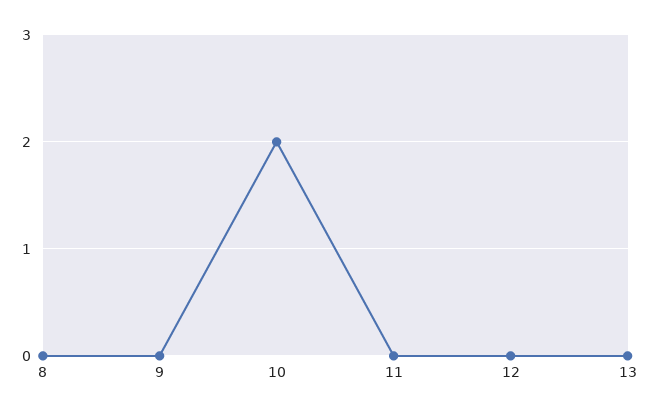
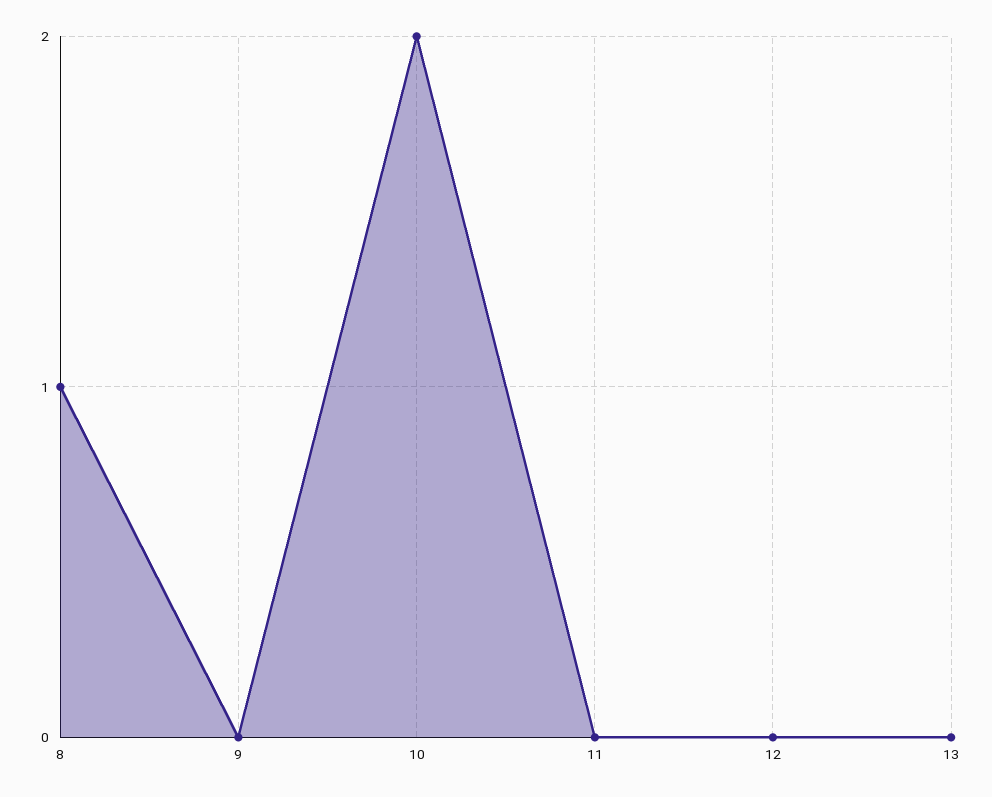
  {
-   "8": 0,
+   "8": 1,
    "9": 0,
    "10": 2,
    "11": 0,
    "12": 0,
    "13": 0
  }

